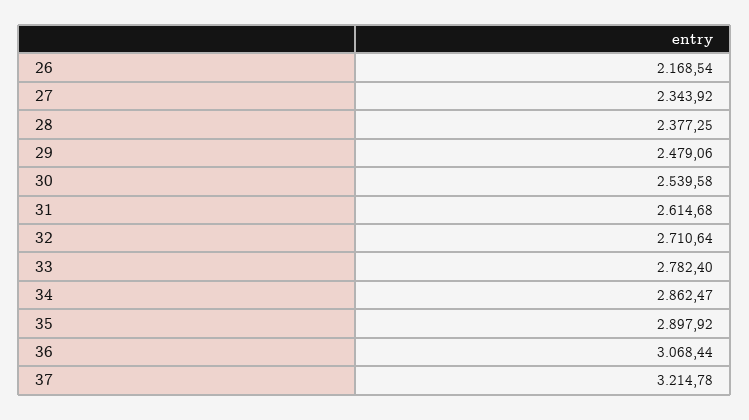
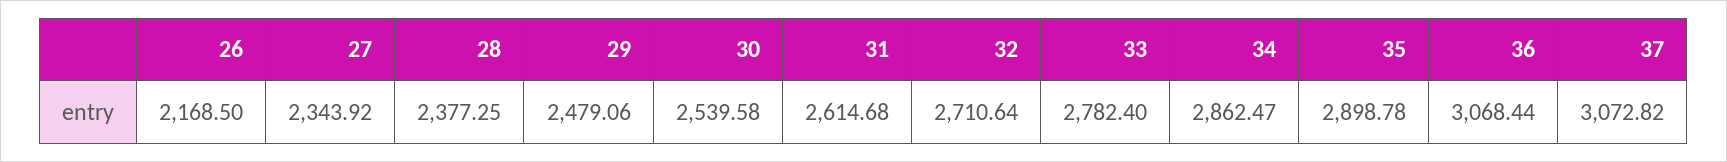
  {
-   "26": 2168.54,
+   "26": 2168.5,
    "27": 2343.92,
    "28": 2377.25,
    "29": 2479.06,
    "30": 2539.58,
    "31": 2614.68,
    "32": 2710.64,
    "33": 2782.4,
    "34": 2862.47,
-   "35": 2897.92,
+   "35": 2898.78,
    "36": 3068.44,
-   "37": 3214.78
+   "37": 3072.82
  }

